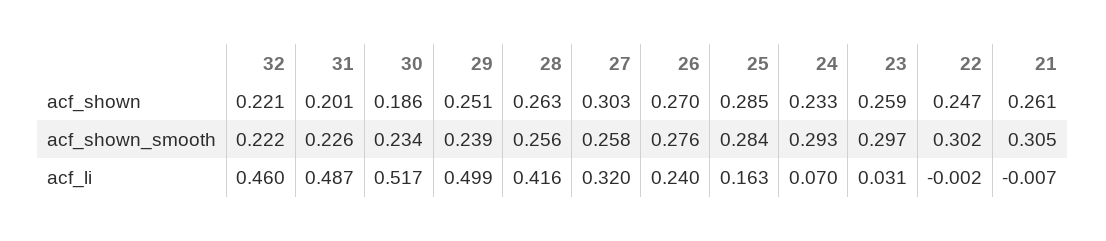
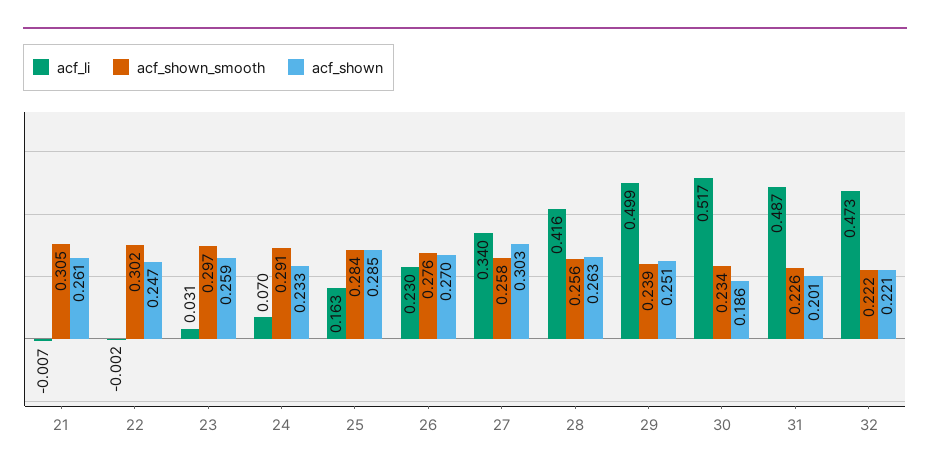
  {
    "acf_shown": {
      "32": 0.221,
      "31": 0.201,
      "30": 0.186,
      "29": 0.251,
      "28": 0.263,
      "27": 0.303,
      "26": 0.27,
      "25": 0.285,
      "24": 0.233,
      "23": 0.259,
      "22": 0.247,
      "21": 0.261
    },
    "acf_shown_smooth": {
      "32": 0.222,
      "31": 0.226,
      "30": 0.234,
      "29": 0.239,
      "28": 0.256,
      "27": 0.258,
      "26": 0.276,
      "25": 0.284,
-     "24": 0.293,
+     "24": 0.291,
      "23": 0.297,
      "22": 0.302,
      "21": 0.305
    },
    "acf_li": {
-     "32": 0.46,
+     "32": 0.473,
      "31": 0.487,
      "30": 0.517,
      "29": 0.499,
      "28": 0.416,
-     "27": 0.32,
+     "27": 0.34,
-     "26": 0.24,
+     "26": 0.23,
      "25": 0.163,
      "24": 0.07,
      "23": 0.031,
      "22": -0.002,
      "21": -0.007
    }
  }

